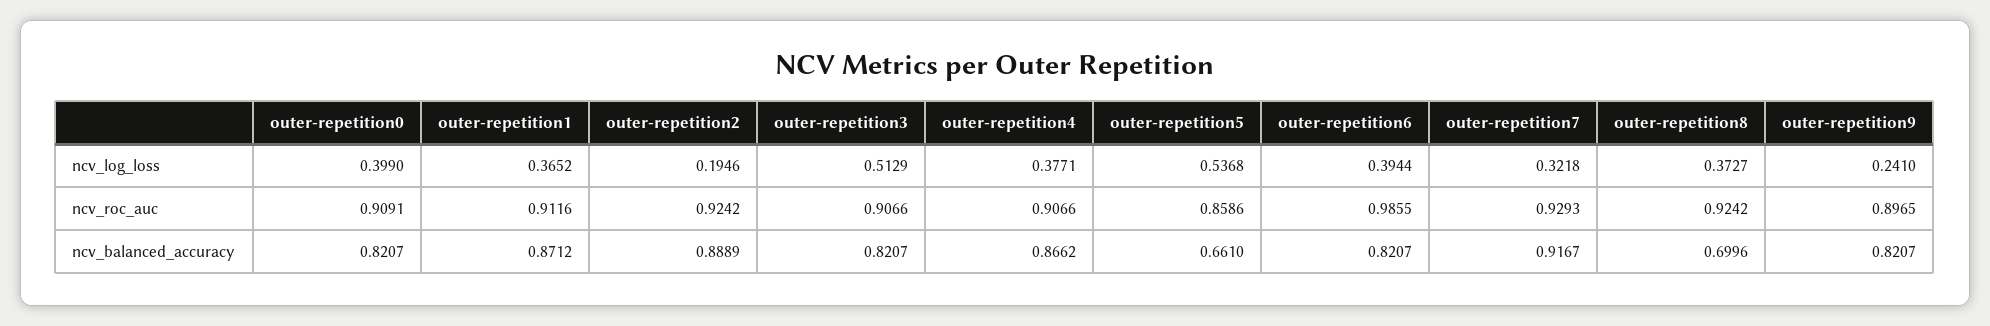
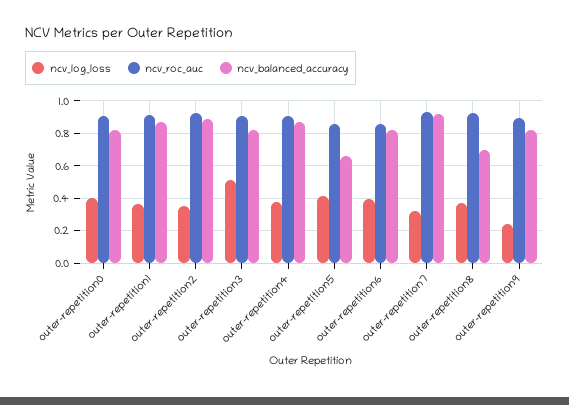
  {
    "ncv_log_loss": {
      "outer-repetition0": 0.399,
      "outer-repetition1": 0.3652,
-     "outer-repetition2": 0.1946,
+     "outer-repetition2": 0.35,
      "outer-repetition3": 0.5129,
      "outer-repetition4": 0.3771,
-     "outer-repetition5": 0.5368,
+     "outer-repetition5": 0.4,
      "outer-repetition6": 0.3944,
      "outer-repetition7": 0.3218,
      "outer-repetition8": 0.3727,
      "outer-repetition9": 0.241
    },
    "ncv_roc_auc": {
      "outer-repetition0": 0.9091,
      "outer-repetition1": 0.9116,
      "outer-repetition2": 0.9242,
      "outer-repetition3": 0.9066,
      "outer-repetition4": 0.9066,
      "outer-repetition5": 0.8586,
-     "outer-repetition6": 0.9855,
+     "outer-repetition6": 0.85,
      "outer-repetition7": 0.9293,
      "outer-repetition8": 0.9242,
      "outer-repetition9": 0.8965
    },
    "ncv_balanced_accuracy": {
      "outer-repetition0": 0.8207,
      "outer-repetition1": 0.8712,
      "outer-repetition2": 0.8889,
      "outer-repetition3": 0.8207,
      "outer-repetition4": 0.8662,
      "outer-repetition5": 0.661,
      "outer-repetition6": 0.8207,
      "outer-repetition7": 0.9167,
      "outer-repetition8": 0.6996,
      "outer-repetition9": 0.8207
    }
  }

